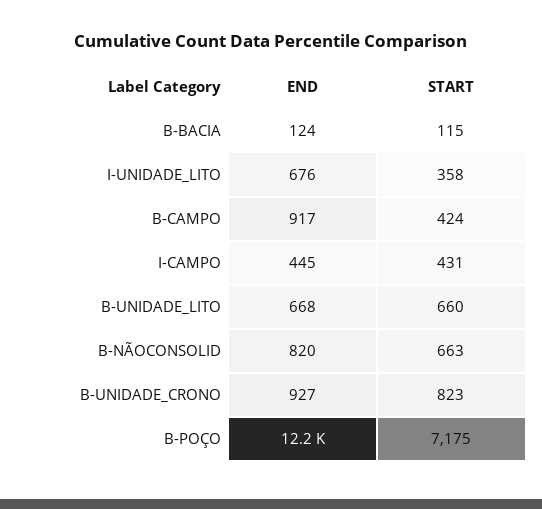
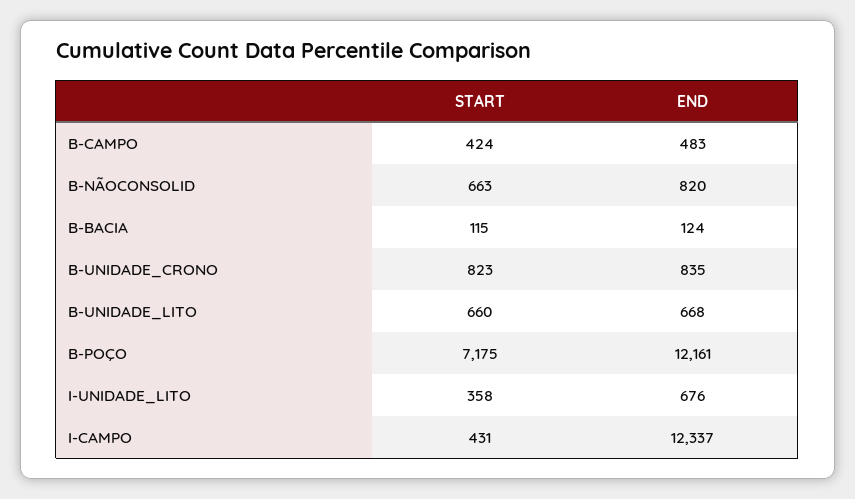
  {
    "END": {
      "B-BACIA": 124,
      "I-UNIDADE_LITO": 676,
-     "B-CAMPO": 917,
+     "B-CAMPO": 483,
-     "I-CAMPO": 445,
+     "I-CAMPO": 12337,
      "B-UNIDADE_LITO": 668,
      "B-NÃOCONSOLID": 820,
-     "B-UNIDADE_CRONO": 927,
+     "B-UNIDADE_CRONO": 835,
      "B-POÇO": 12161
    },
    "START": {
      "B-BACIA": 115,
      "I-UNIDADE_LITO": 358,
      "B-CAMPO": 424,
      "I-CAMPO": 431,
      "B-UNIDADE_LITO": 660,
      "B-NÃOCONSOLID": 663,
      "B-UNIDADE_CRONO": 823,
      "B-POÇO": 7175
    }
  }

